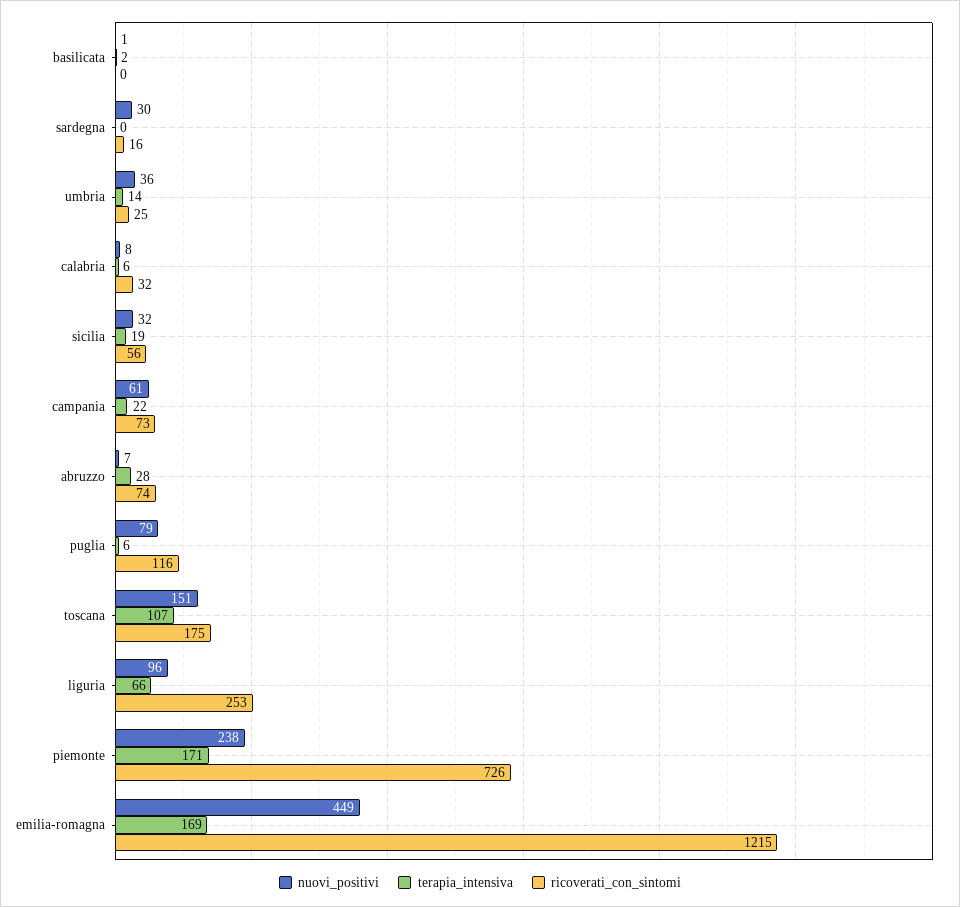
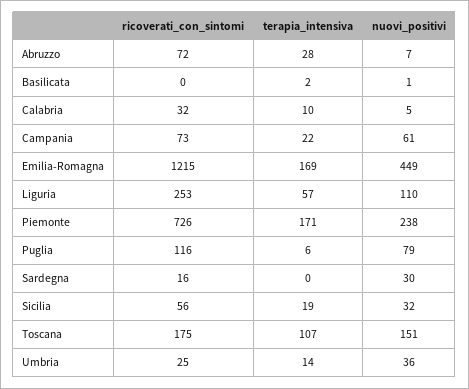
  {
    "nuovi_positivi": {
      "basilicata": 1,
      "sardegna": 30,
      "umbria": 36,
-     "calabria": 8,
+     "calabria": 5,
      "sicilia": 32,
      "campania": 61,
      "abruzzo": 7,
      "puglia": 79,
      "toscana": 151,
-     "liguria": 96,
+     "liguria": 110,
      "piemonte": 238,
      "emilia-romagna": 449
    },
    "terapia_intensiva": {
      "basilicata": 2,
      "sardegna": 0,
      "umbria": 14,
-     "calabria": 6,
+     "calabria": 10,
      "sicilia": 19,
      "campania": 22,
      "abruzzo": 28,
      "puglia": 6,
      "toscana": 107,
-     "liguria": 66,
+     "liguria": 57,
      "piemonte": 171,
      "emilia-romagna": 169
    },
    "ricoverati_con_sintomi": {
      "basilicata": 0,
      "sardegna": 16,
      "umbria": 25,
      "calabria": 32,
      "sicilia": 56,
      "campania": 73,
-     "abruzzo": 74,
+     "abruzzo": 72,
      "puglia": 116,
      "toscana": 175,
      "liguria": 253,
      "piemonte": 726,
      "emilia-romagna": 1215
    }
  }

